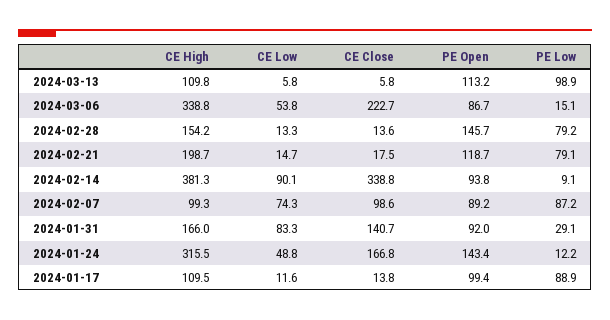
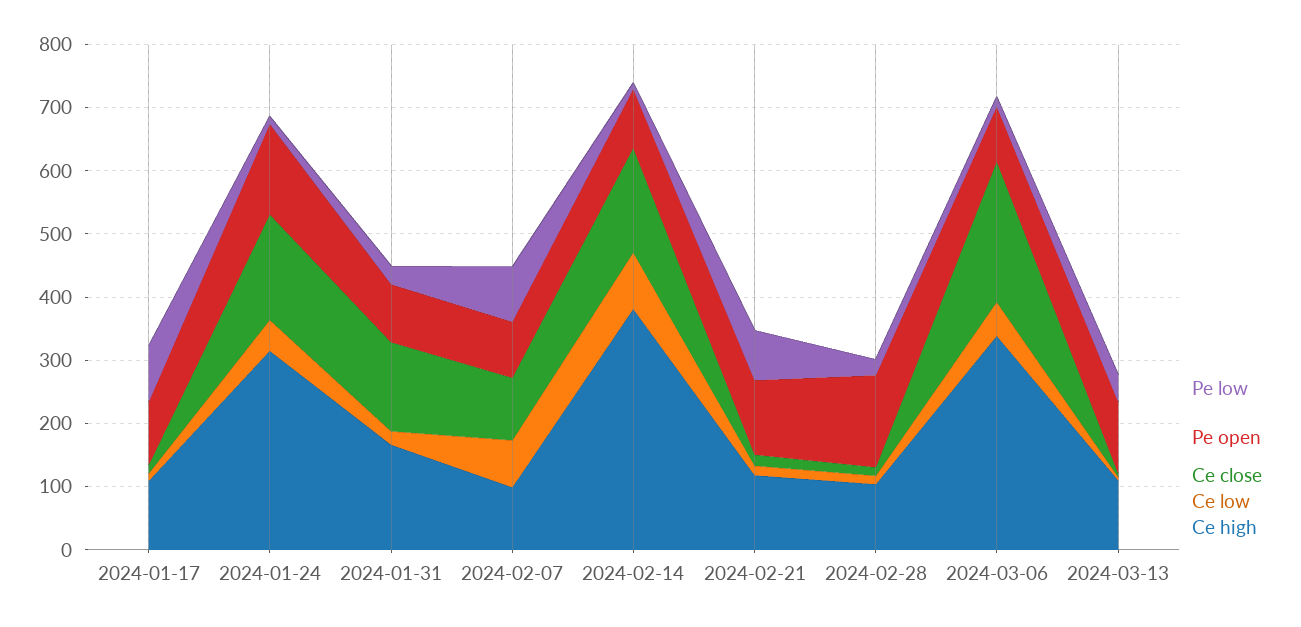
  {
    "CE High": {
      "2024-03-13": 109.8,
      "2024-03-06": 338.8,
-     "2024-02-28": 154.2,
+     "2024-02-28": 100,
-     "2024-02-21": 198.7,
+     "2024-02-21": 120,
      "2024-02-14": 381.3,
      "2024-02-07": 99.3,
      "2024-01-31": 166,
      "2024-01-24": 315.5,
      "2024-01-17": 109.5
    },
    "CE Low": {
      "2024-03-13": 5.8,
      "2024-03-06": 53.8,
      "2024-02-28": 13.3,
      "2024-02-21": 14.7,
      "2024-02-14": 90.1,
      "2024-02-07": 74.3,
-     "2024-01-31": 83.3,
+     "2024-01-31": 20,
      "2024-01-24": 48.8,
      "2024-01-17": 11.6
    },
    "CE Close": {
      "2024-03-13": 5.8,
      "2024-03-06": 222.7,
      "2024-02-28": 13.6,
      "2024-02-21": 17.5,
-     "2024-02-14": 338.8,
+     "2024-02-14": 160,
      "2024-02-07": 98.6,
      "2024-01-31": 140.7,
      "2024-01-24": 166.8,
      "2024-01-17": 13.8
    },
    "PE Open": {
      "2024-03-13": 113.2,
      "2024-03-06": 86.7,
      "2024-02-28": 145.7,
      "2024-02-21": 118.7,
      "2024-02-14": 93.8,
      "2024-02-07": 89.2,
      "2024-01-31": 92,
      "2024-01-24": 143.4,
      "2024-01-17": 99.4
    },
    "PE Low": {
-     "2024-03-13": 98.9,
+     "2024-03-13": 40,
      "2024-03-06": 15.1,
-     "2024-02-28": 79.2,
+     "2024-02-28": 20,
      "2024-02-21": 79.1,
      "2024-02-14": 9.1,
      "2024-02-07": 87.2,
      "2024-01-31": 29.1,
      "2024-01-24": 12.2,
      "2024-01-17": 88.9
    }
  }

